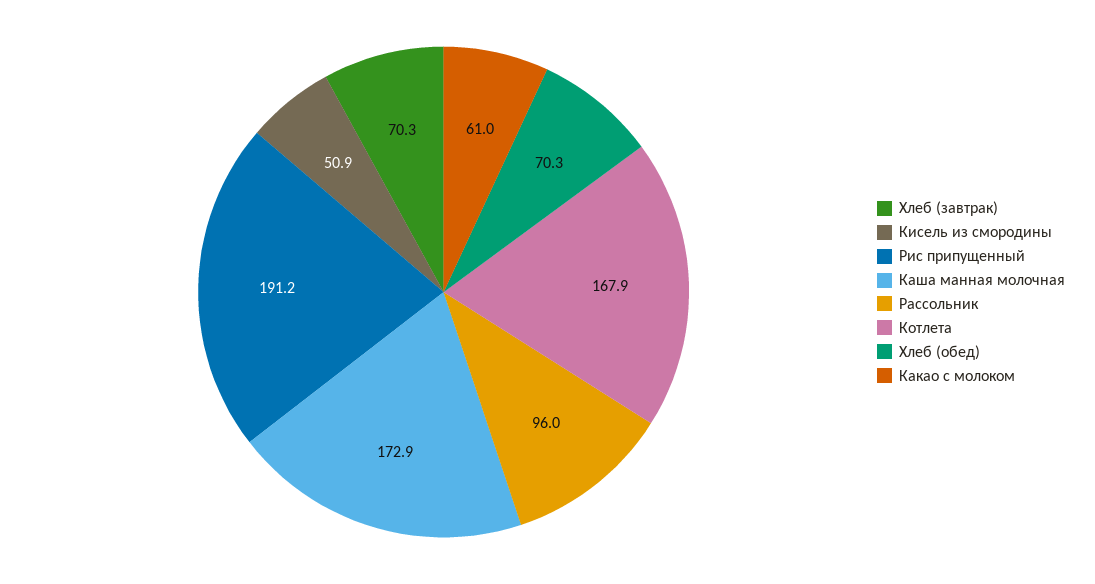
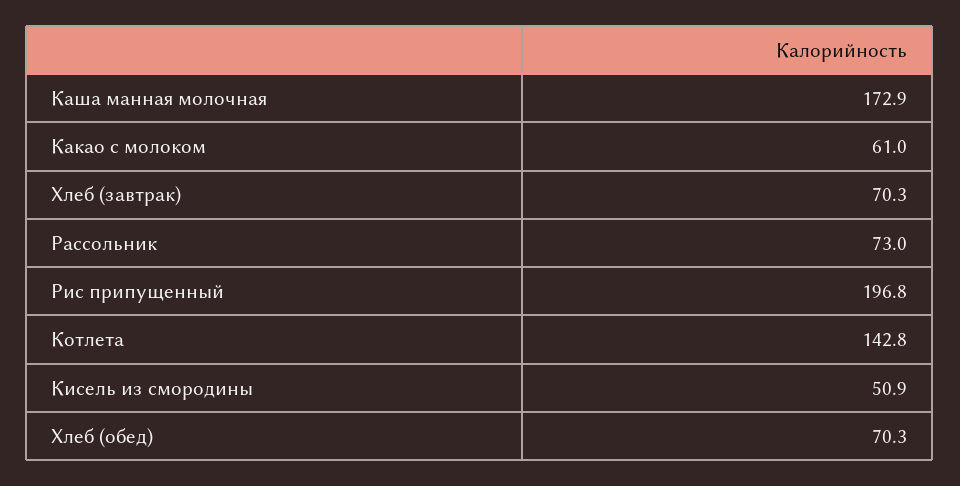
  {
    "Хлеб (завтрак)": 70.3,
    "Кисель из смородины": 50.9,
-   "Рис припущенный": 191.2,
+   "Рис припущенный": 196.8,
    "Каша манная молочная": 172.9,
-   "Рассольник": 96,
+   "Рассольник": 73,
-   "Котлета": 167.9,
+   "Котлета": 142.8,
    "Хлеб (обед)": 70.3,
    "Какао с молоком": 61
  }

